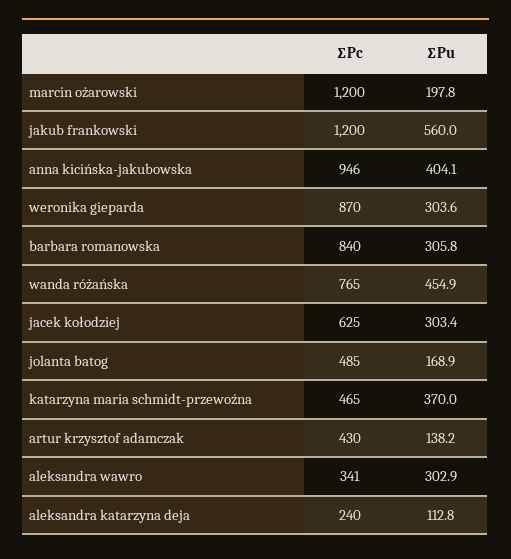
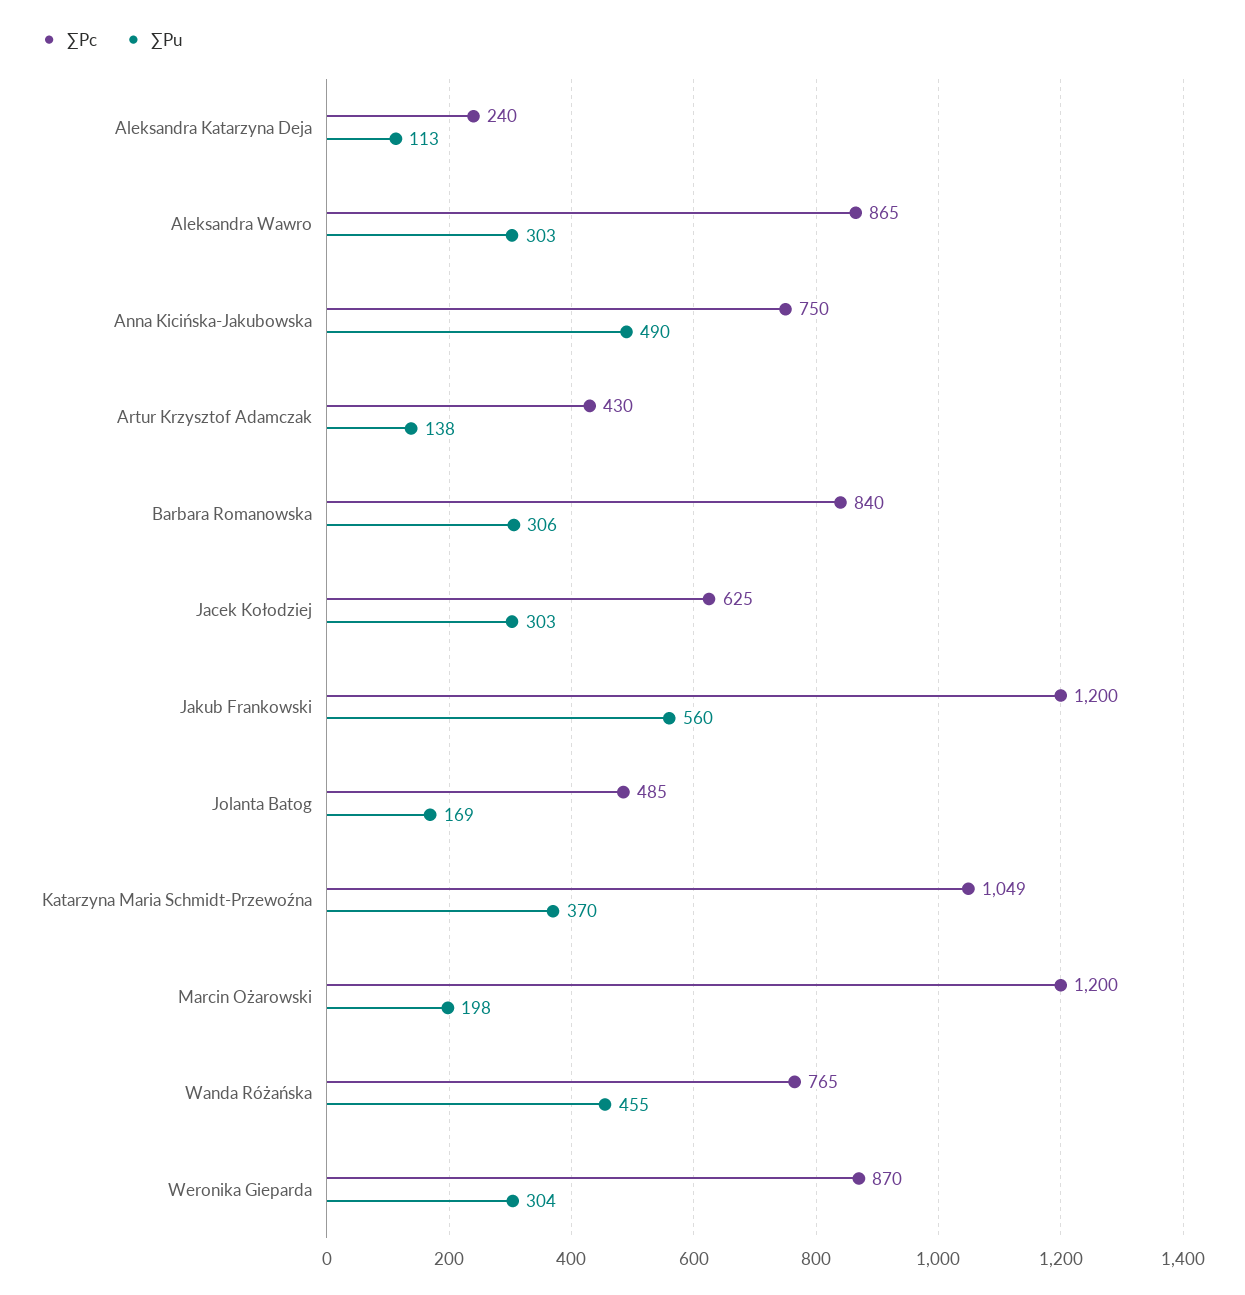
  {
    "∑Pc": {
      "marcin ożarowski": 1200,
      "jakub frankowski": 1200,
-     "anna kicińska-jakubowska": 946,
+     "anna kicińska-jakubowska": 750,
      "weronika gieparda": 870,
      "barbara romanowska": 840,
      "wanda różańska": 765,
      "jacek kołodziej": 625,
      "jolanta batog": 485,
-     "katarzyna maria schmidt-przewoźna": 465,
+     "katarzyna maria schmidt-przewoźna": 1049,
      "artur krzysztof adamczak": 430,
-     "aleksandra wawro": 341,
+     "aleksandra wawro": 865,
      "aleksandra katarzyna deja": 240
    },
    "∑Pu": {
      "marcin ożarowski": 197.8,
      "jakub frankowski": 560,
-     "anna kicińska-jakubowska": 404.1,
+     "anna kicińska-jakubowska": 490,
      "weronika gieparda": 303.6,
      "barbara romanowska": 305.8,
      "wanda różańska": 454.9,
      "jacek kołodziej": 303.4,
      "jolanta batog": 168.9,
      "katarzyna maria schmidt-przewoźna": 370,
      "artur krzysztof adamczak": 138.2,
      "aleksandra wawro": 302.9,
      "aleksandra katarzyna deja": 112.8
    }
  }

